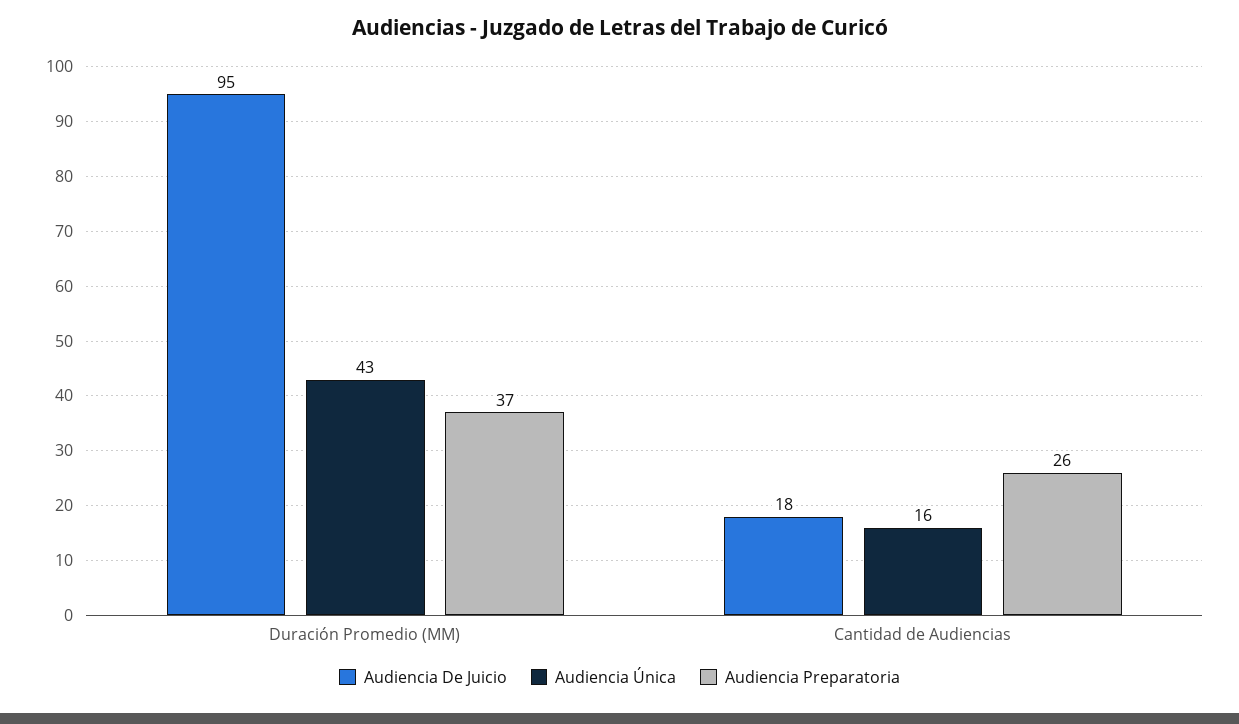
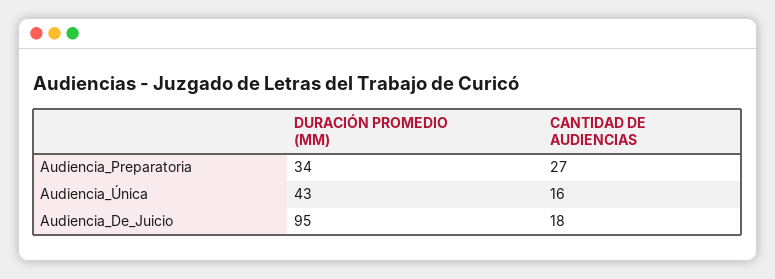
  {
    "Audiencia De Juicio": {
      "Duración Promedio (MM)": 95,
      "Cantidad de Audiencias": 18
    },
    "Audiencia Única": {
      "Duración Promedio (MM)": 43,
      "Cantidad de Audiencias": 16
    },
    "Audiencia Preparatoria": {
-     "Duración Promedio (MM)": 37,
+     "Duración Promedio (MM)": 34,
-     "Cantidad de Audiencias": 26
+     "Cantidad de Audiencias": 27
    }
  }

